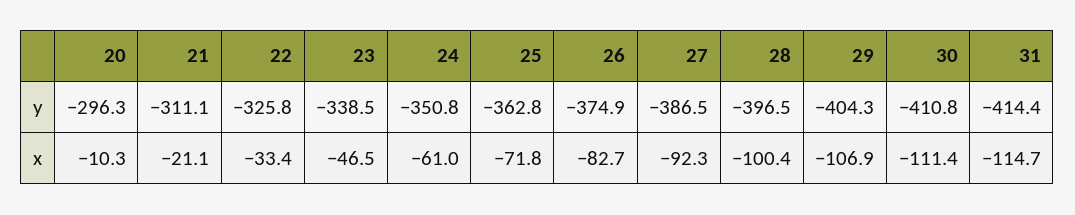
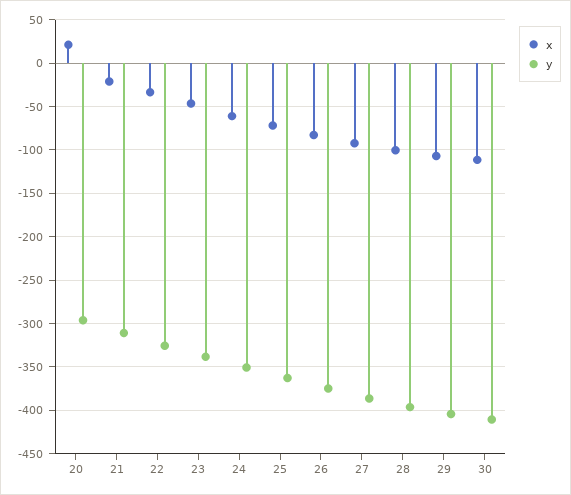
  {
    "y": {
      "20": -296.3,
      "21": -311.1,
      "22": -325.8,
      "23": -338.5,
      "24": -350.8,
      "25": -362.8,
      "26": -374.9,
      "27": -386.5,
      "28": -396.5,
      "29": -404.3,
-     "30": -410.8,
+     "30": -410.8
-     "31": -414.4
    },
    "x": {
-     "20": -10.3,
+     "20": 20,
      "21": -21.1,
      "22": -33.4,
      "23": -46.5,
      "24": -61,
      "25": -71.8,
      "26": -82.7,
      "27": -92.3,
      "28": -100.4,
      "29": -106.9,
-     "30": -111.4,
+     "30": -111.4
-     "31": -114.7
    }
  }

